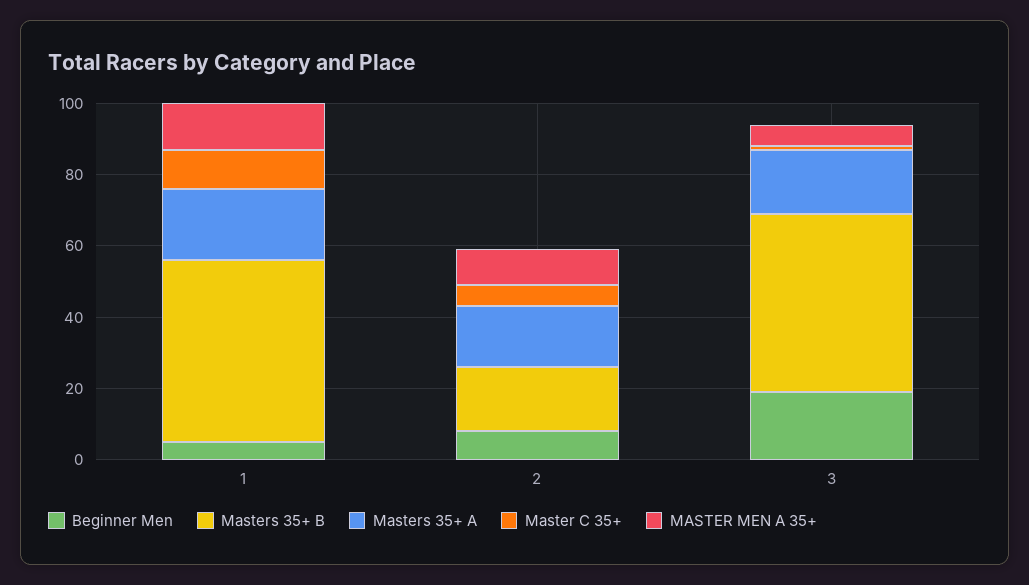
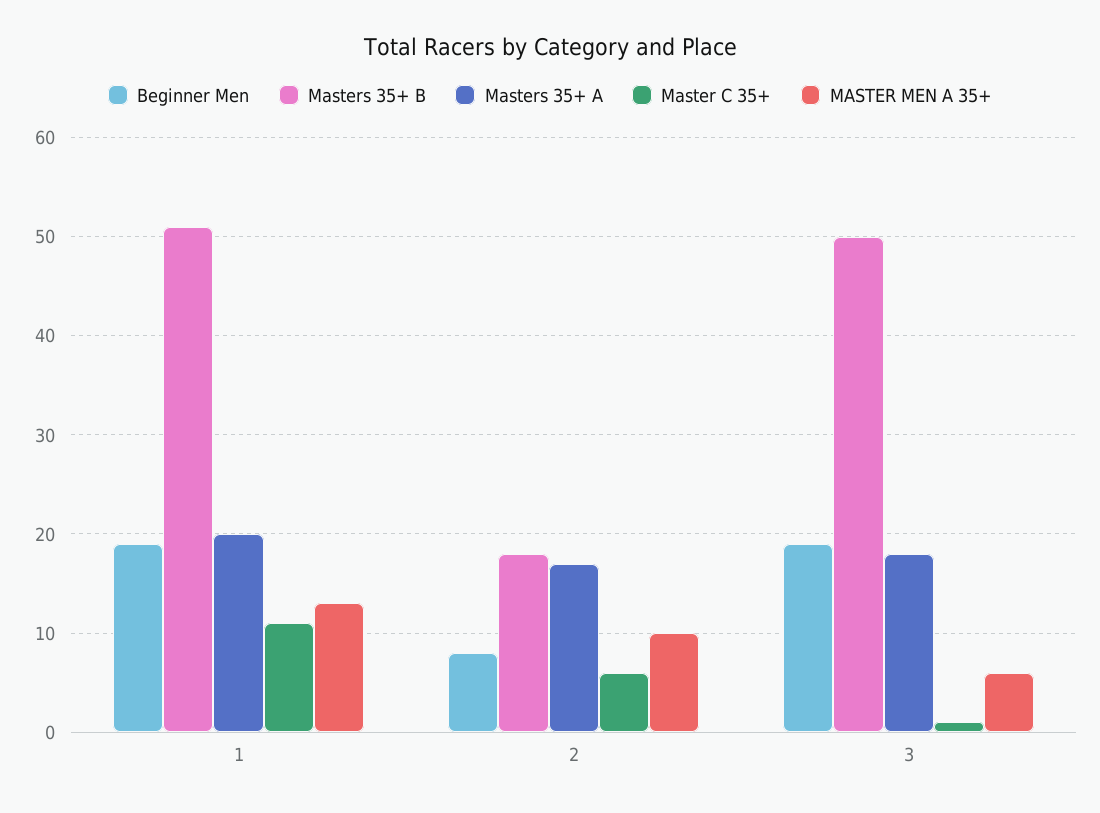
  {
    "Beginner Men": {
-     "1": 5,
+     "1": 19,
      "2": 8,
      "3": 19
    },
    "Masters 35+ B": {
      "1": 51,
      "2": 18,
      "3": 50
    },
    "Masters 35+ A": {
      "1": 20,
      "2": 17,
      "3": 18
    },
    "Master C 35+": {
      "1": 11,
      "2": 6,
      "3": 1
    },
    "MASTER MEN A 35+": {
      "1": 13,
      "2": 10,
      "3": 6
    }
  }

